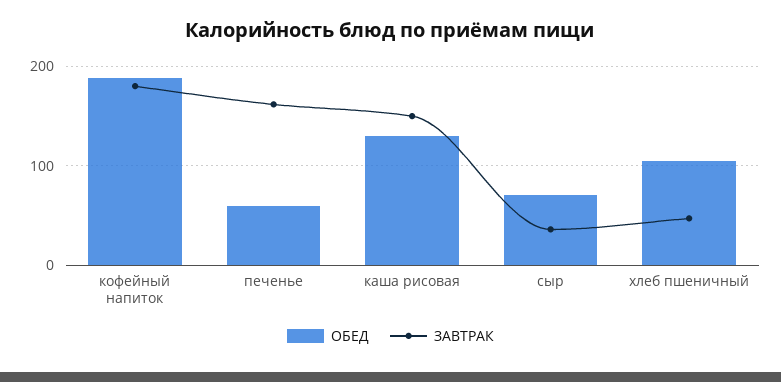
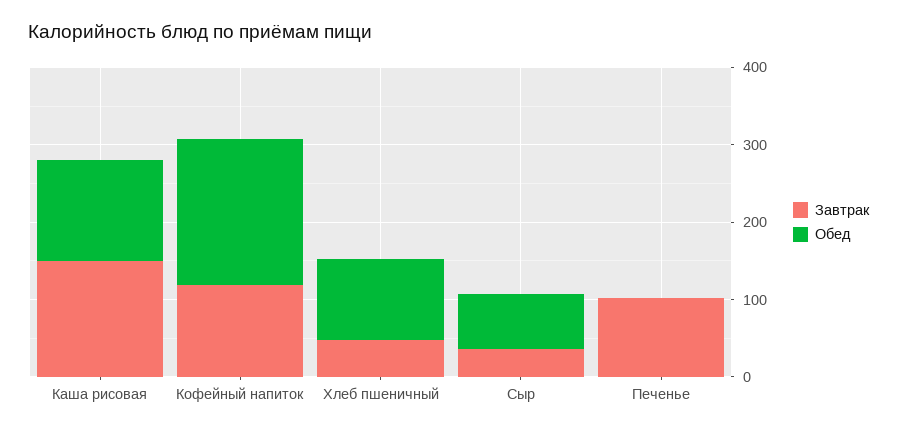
  {
    "ОБЕД": {
      "кофейный напиток": 190,
-     "печенье": 60,
+     "печенье": 0,
      "каша рисовая": 130,
      "сыр": 70,
      "хлеб пшеничный": 110
    },
    "ЗАВТРАК": {
-     "кофейный напиток": 180,
+     "кофейный напиток": 120,
-     "печенье": 160,
+     "печенье": 100,
      "каша рисовая": 150,
      "сыр": 40,
      "хлеб пшеничный": 50
    }
  }

